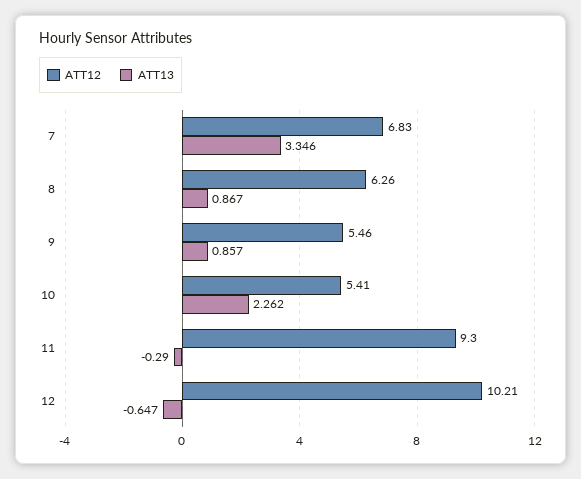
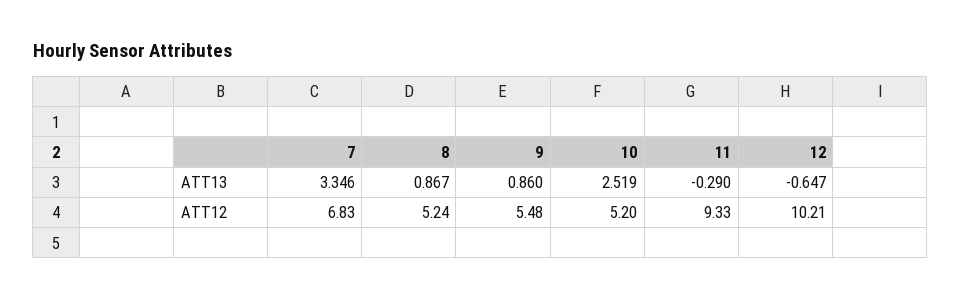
  {
    "ATT12": {
      "7": 6.83,
-     "8": 6.26,
+     "8": 5.24,
-     "9": 5.46,
+     "9": 5.48,
-     "10": 5.41,
+     "10": 5.2,
-     "11": 9.3,
+     "11": 9.33,
      "12": 10.21
    },
    "ATT13": {
      "7": 3.346,
      "8": 0.867,
-     "9": 0.857,
+     "9": 0.86,
-     "10": 2.262,
+     "10": 2.519,
      "11": -0.29,
      "12": -0.647
    }
  }

